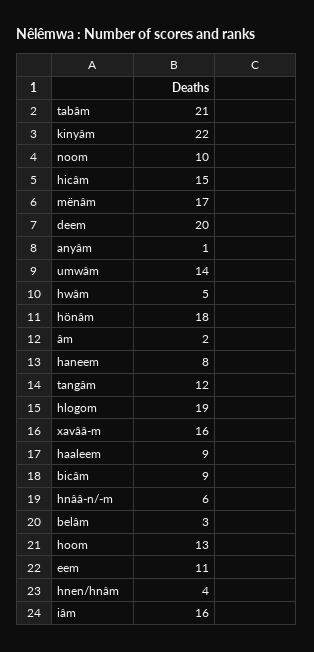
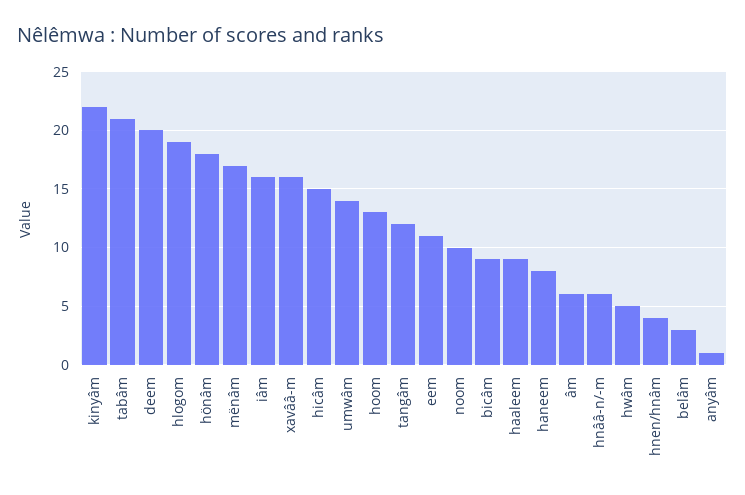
  {
    "tabâm": 21,
    "kinyâm": 22,
    "noom": 10,
    "hicâm": 15,
    "mënâm": 17,
    "deem": 20,
    "anyâm": 1,
    "umwâm": 14,
    "hwâm": 5,
    "hönâm": 18,
-   "âm": 2,
+   "âm": 6,
    "haneem": 8,
    "tangâm": 12,
    "hlogom": 19,
    "xavââ-m": 16,
    "haaleem": 9,
    "bicâm": 9,
    "hnââ-n/-m": 6,
    "belâm": 3,
    "hoom": 13,
    "eem": 11,
    "hnen/hnâm": 4,
    "iâm": 16
  }

